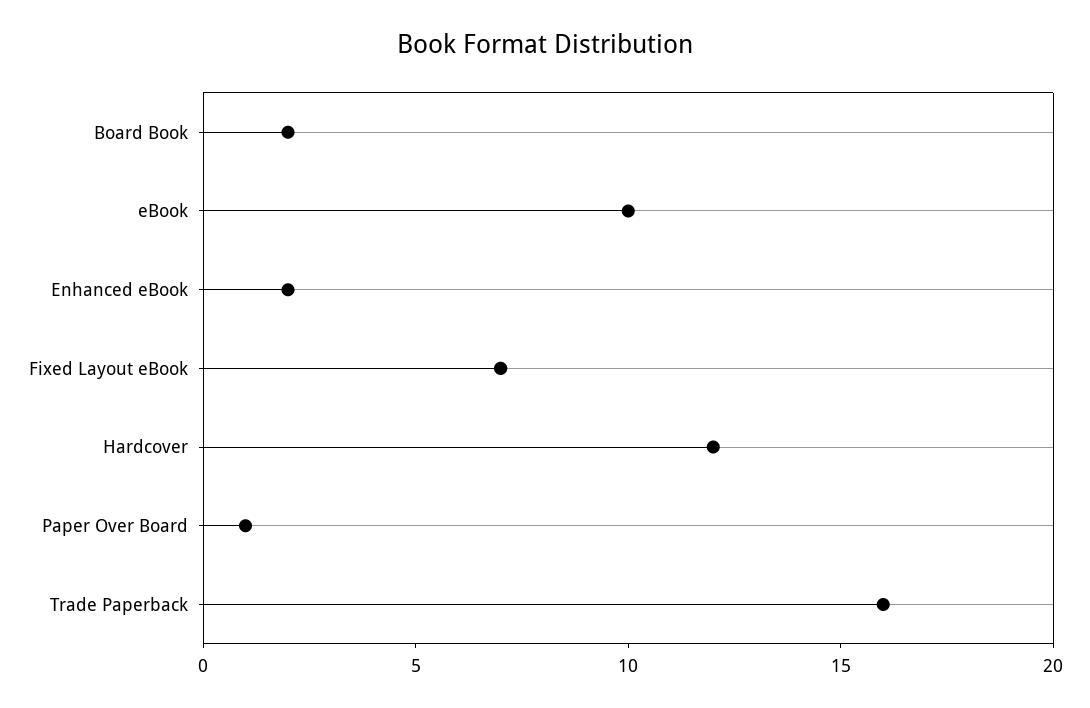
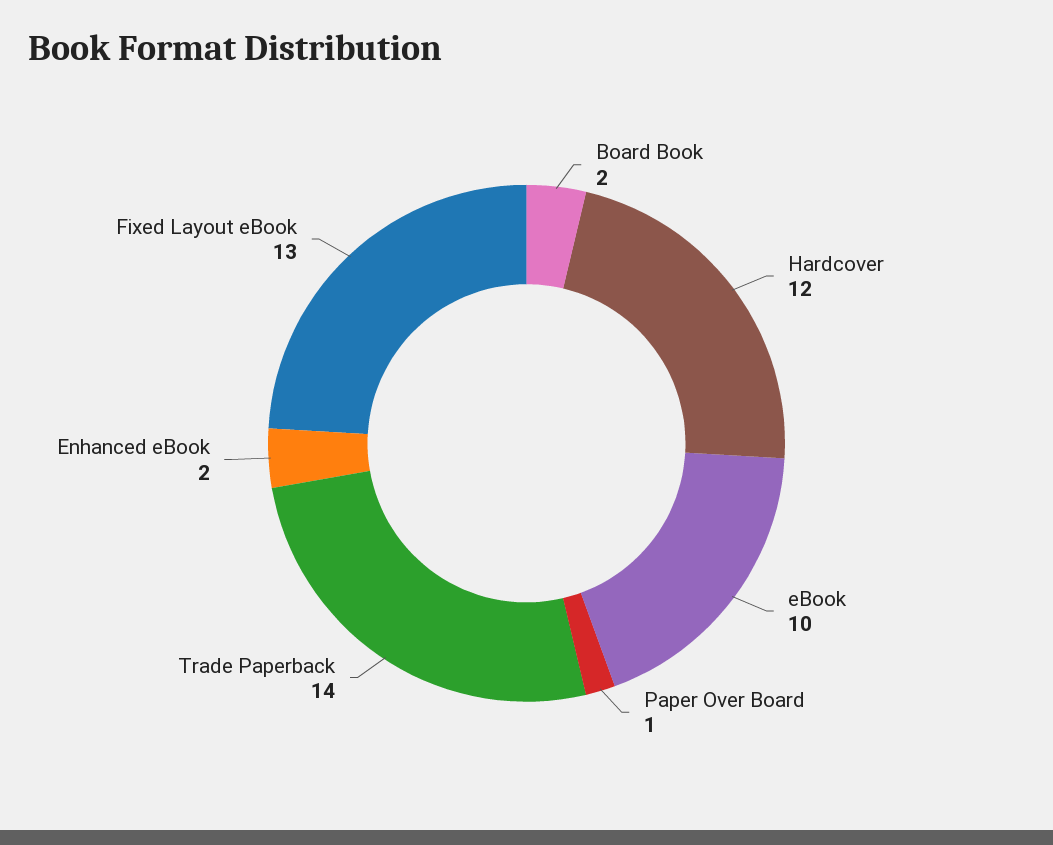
  {
    "Board Book": 2,
    "eBook": 10,
    "Enhanced eBook": 2,
-   "Fixed Layout eBook": 7,
+   "Fixed Layout eBook": 13,
    "Hardcover": 12,
    "Paper Over Board": 1,
-   "Trade Paperback": 16
+   "Trade Paperback": 14
  }

